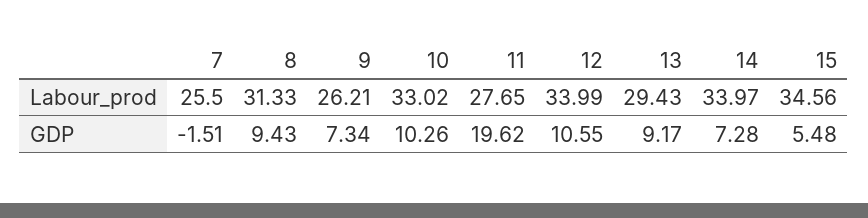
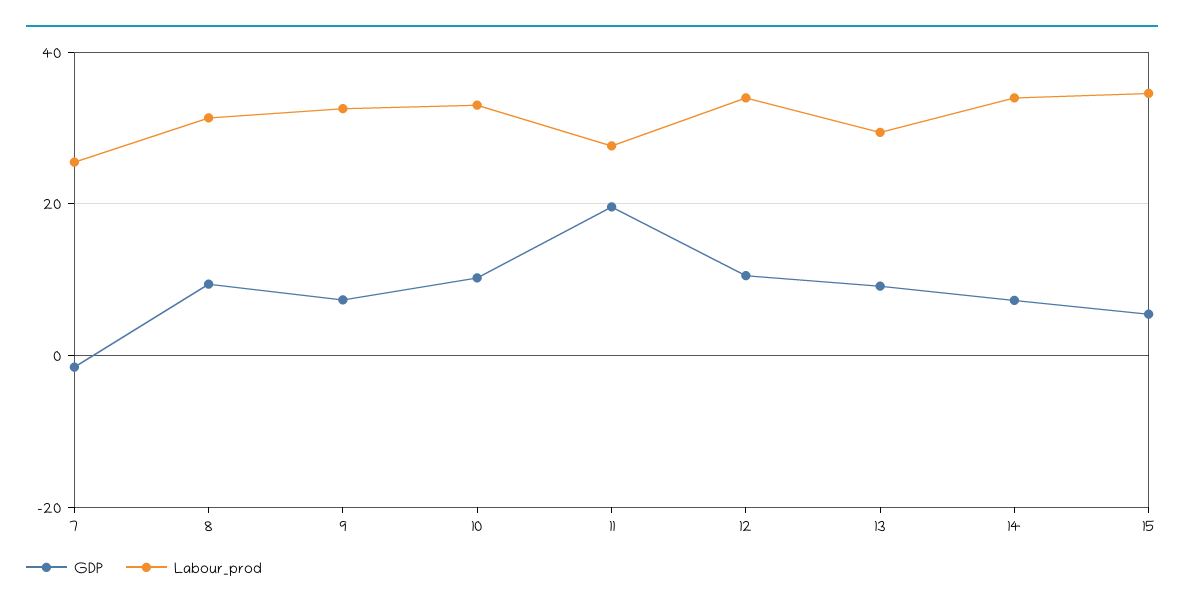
  {
    "Labour_prod": {
      "7": 25.5,
      "8": 31.33,
-     "9": 26.21,
+     "9": 32,
      "10": 33.02,
      "11": 27.65,
      "12": 33.99,
      "13": 29.43,
      "14": 33.97,
      "15": 34.56
    },
    "GDP": {
      "7": -1.51,
      "8": 9.43,
      "9": 7.34,
      "10": 10.26,
      "11": 19.62,
      "12": 10.55,
      "13": 9.17,
      "14": 7.28,
      "15": 5.48
    }
  }

